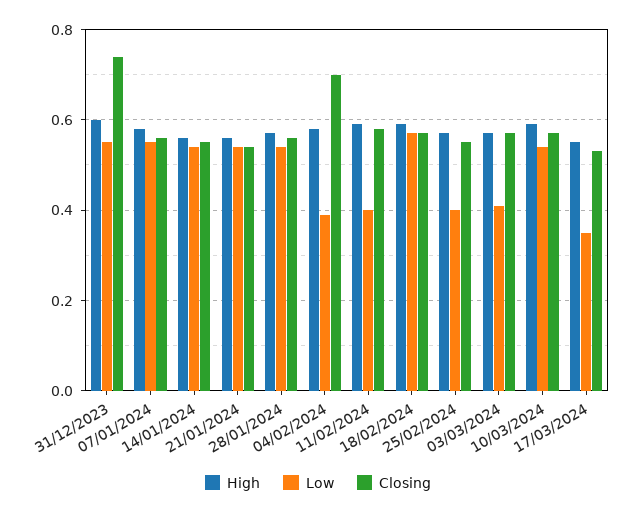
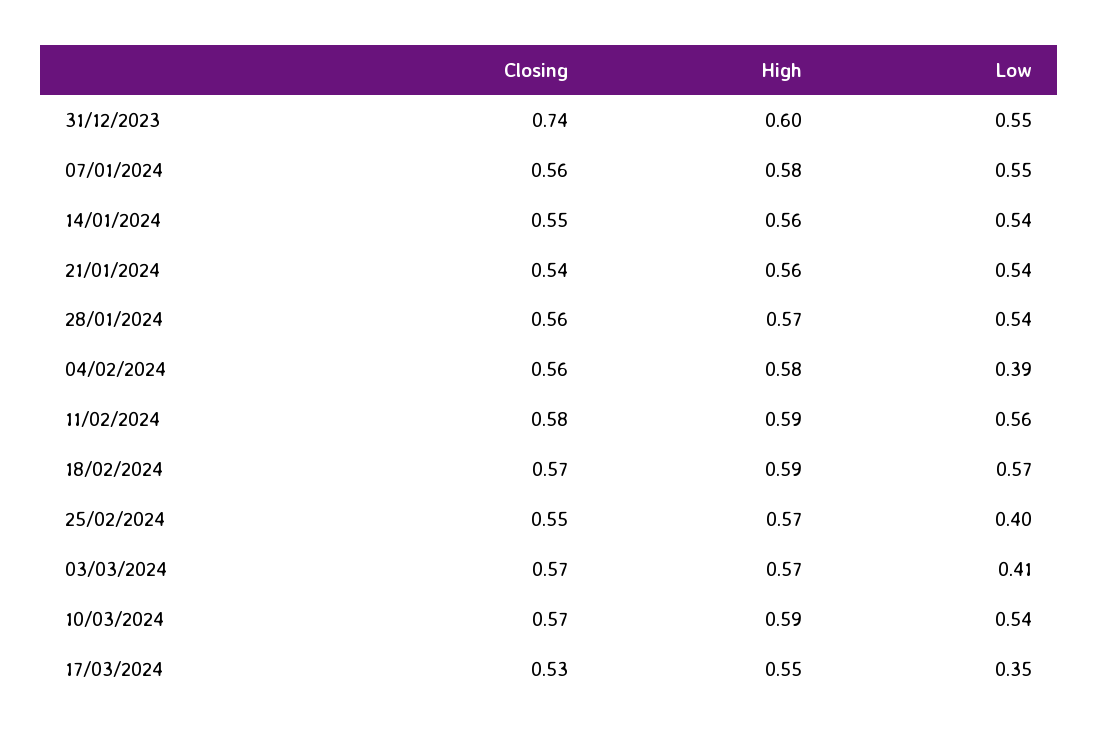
  {
    "High": {
      "31/12/2023": 0.6,
      "07/01/2024": 0.58,
      "14/01/2024": 0.56,
      "21/01/2024": 0.56,
      "28/01/2024": 0.57,
      "04/02/2024": 0.58,
      "11/02/2024": 0.59,
      "18/02/2024": 0.59,
      "25/02/2024": 0.57,
      "03/03/2024": 0.57,
      "10/03/2024": 0.59,
      "17/03/2024": 0.55
    },
    "Low": {
      "31/12/2023": 0.55,
      "07/01/2024": 0.55,
      "14/01/2024": 0.54,
      "21/01/2024": 0.54,
      "28/01/2024": 0.54,
      "04/02/2024": 0.39,
-     "11/02/2024": 0.4,
+     "11/02/2024": 0.56,
      "18/02/2024": 0.57,
      "25/02/2024": 0.4,
      "03/03/2024": 0.41,
      "10/03/2024": 0.54,
      "17/03/2024": 0.35
    },
    "Closing": {
      "31/12/2023": 0.74,
      "07/01/2024": 0.56,
      "14/01/2024": 0.55,
      "21/01/2024": 0.54,
      "28/01/2024": 0.56,
-     "04/02/2024": 0.7,
+     "04/02/2024": 0.56,
      "11/02/2024": 0.58,
      "18/02/2024": 0.57,
      "25/02/2024": 0.55,
      "03/03/2024": 0.57,
      "10/03/2024": 0.57,
      "17/03/2024": 0.53
    }
  }

